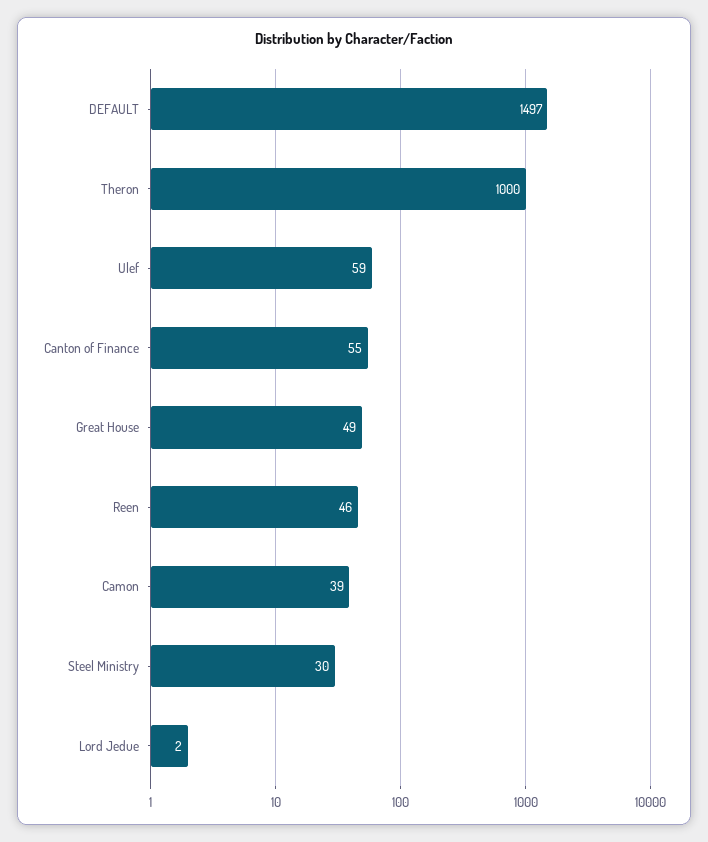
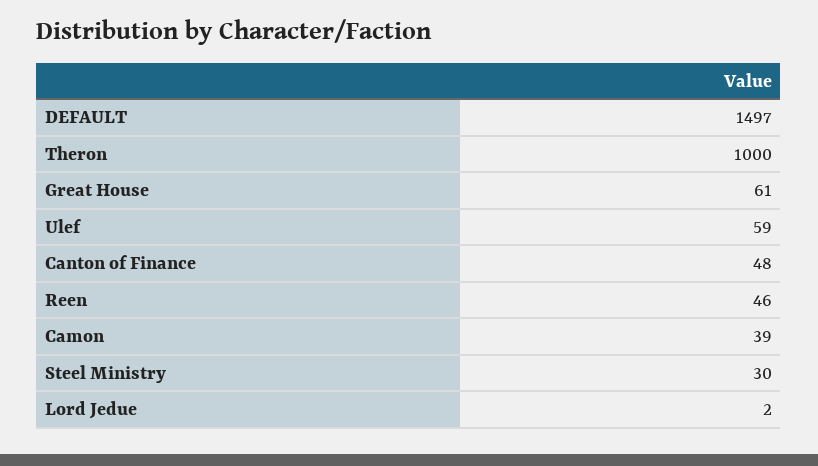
  {
    "DEFAULT": 1497,
    "Theron": 1000,
    "Ulef": 59,
-   "Canton of Finance": 55,
+   "Canton of Finance": 48,
-   "Great House": 49,
+   "Great House": 61,
    "Reen": 46,
    "Camon": 39,
    "Steel Ministry": 30,
    "Lord Jedue": 2
  }

